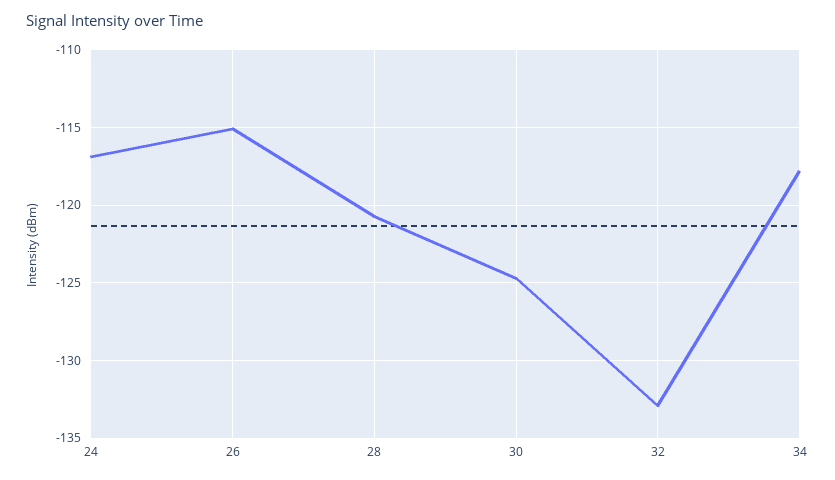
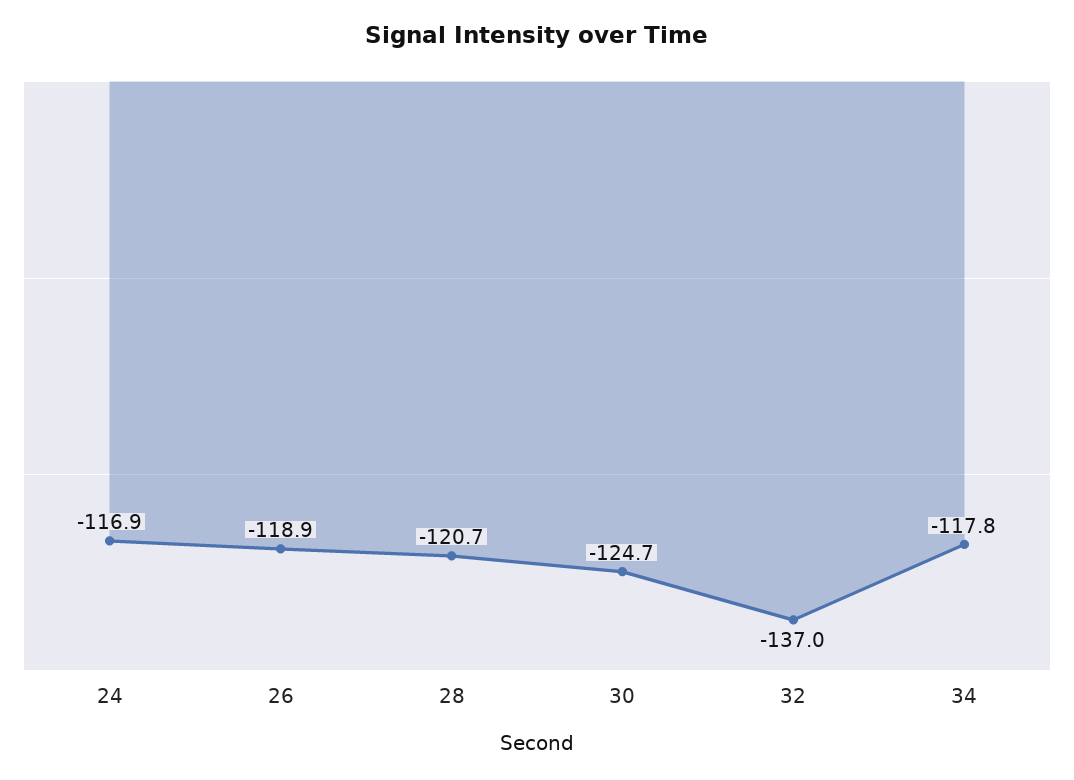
  {
    "24": -116.9,
-   "26": -115,
+   "26": -118.9,
    "28": -120.7,
    "30": -124.7,
-   "32": -133,
+   "32": -137,
    "34": -117.8
  }

